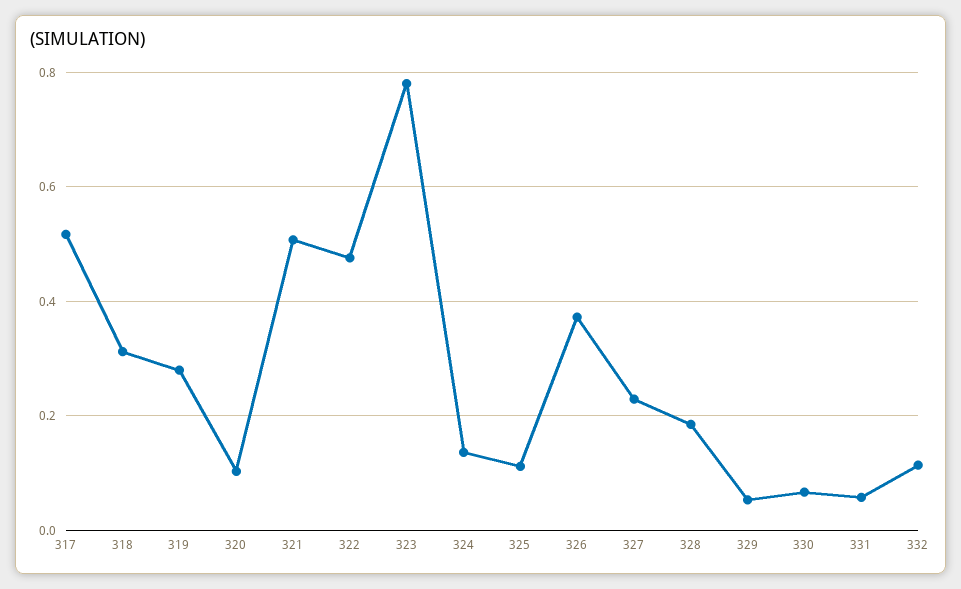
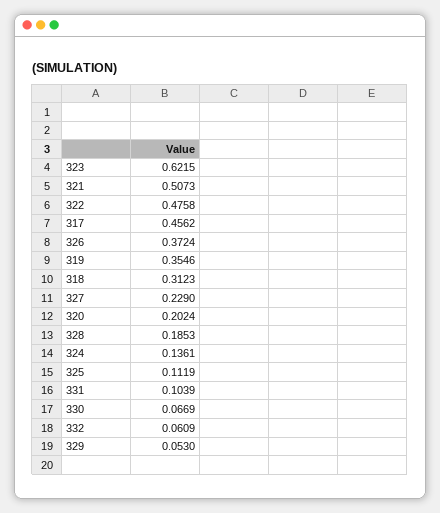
  {
-   "317": 0.52,
+   "317": 0.4562,
    "318": 0.3123,
-   "319": 0.28,
+   "319": 0.3546,
-   "320": 0.1,
+   "320": 0.2024,
    "321": 0.5073,
    "322": 0.4758,
-   "323": 0.78,
+   "323": 0.6215,
    "324": 0.1361,
    "325": 0.1119,
    "326": 0.3724,
    "327": 0.229,
    "328": 0.1853,
    "329": 0.053,
    "330": 0.0669,
-   "331": 0.06,
+   "331": 0.1039,
-   "332": 0.12
+   "332": 0.0609
  }

